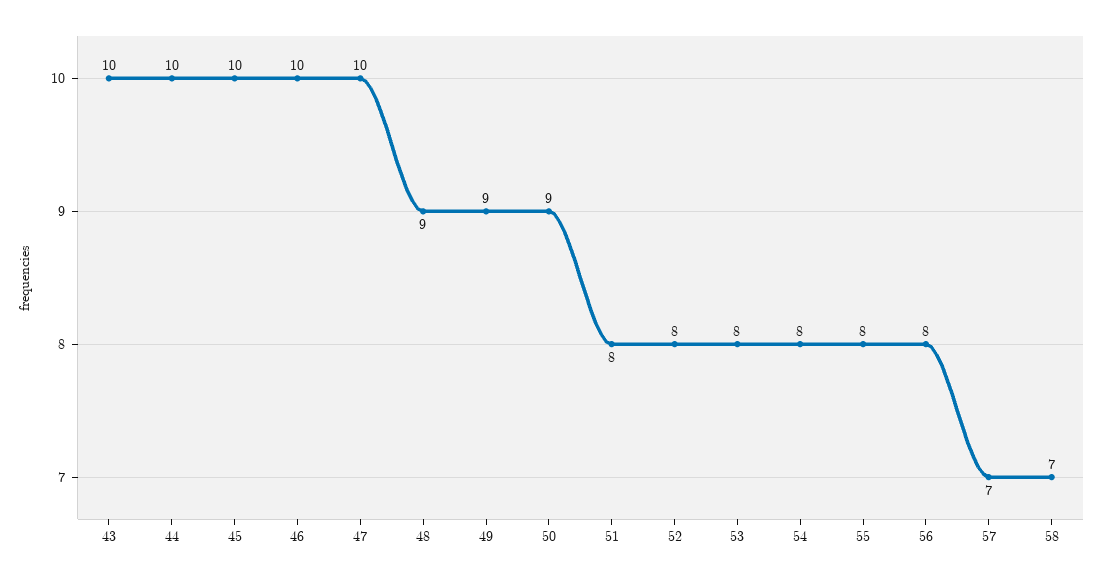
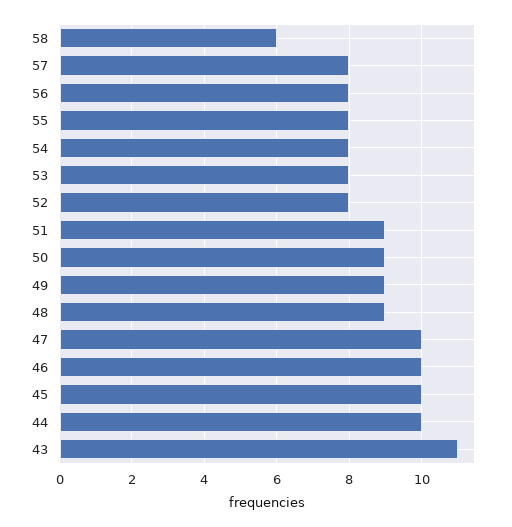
  {
-   "43": 10,
+   "43": 11,
    "44": 10,
    "45": 10,
    "46": 10,
    "47": 10,
    "48": 9,
    "49": 9,
    "50": 9,
-   "51": 8,
+   "51": 9,
    "52": 8,
    "53": 8,
    "54": 8,
    "55": 8,
    "56": 8,
-   "57": 7,
+   "57": 8,
-   "58": 7
+   "58": 6
  }

